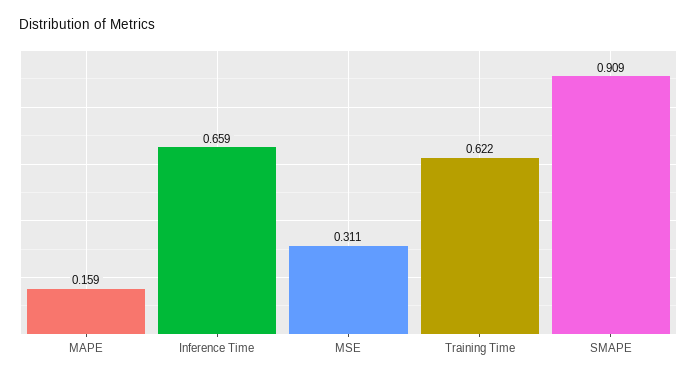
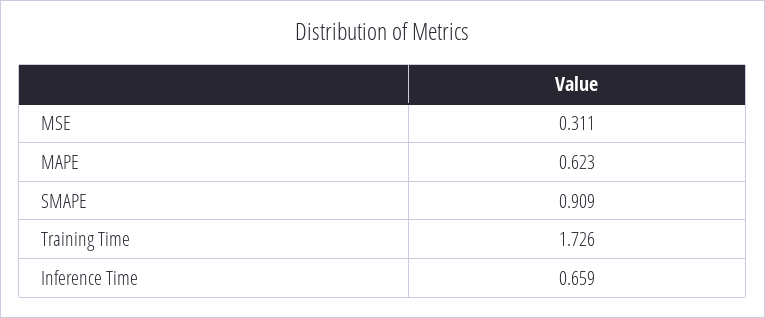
  {
-   "MAPE": 0.159,
+   "MAPE": 0.623,
    "Inference Time": 0.659,
    "MSE": 0.311,
-   "Training Time": 0.622,
+   "Training Time": 1.726,
    "SMAPE": 0.909
  }

